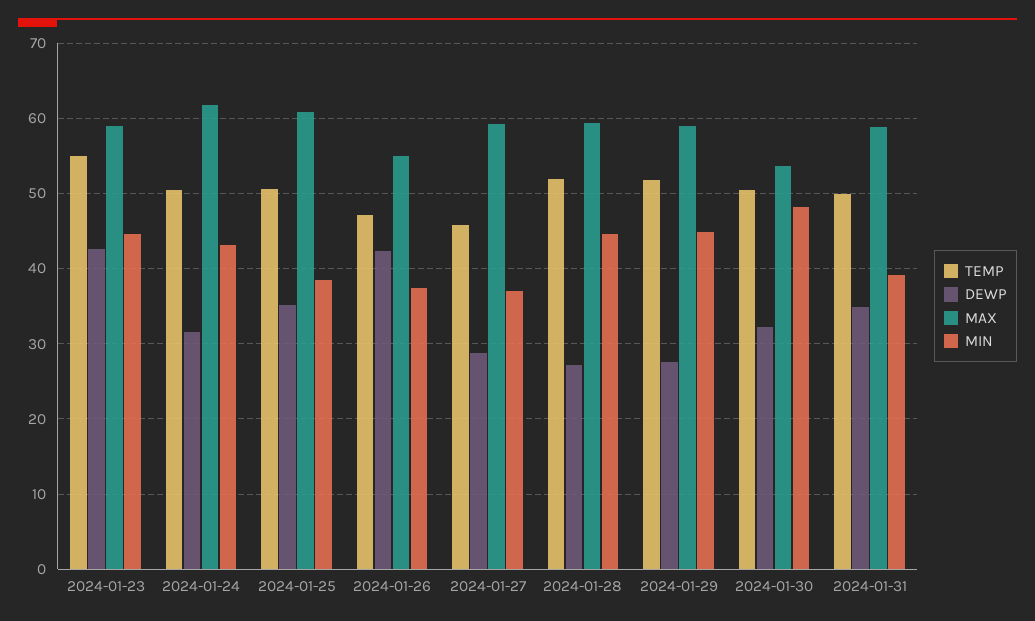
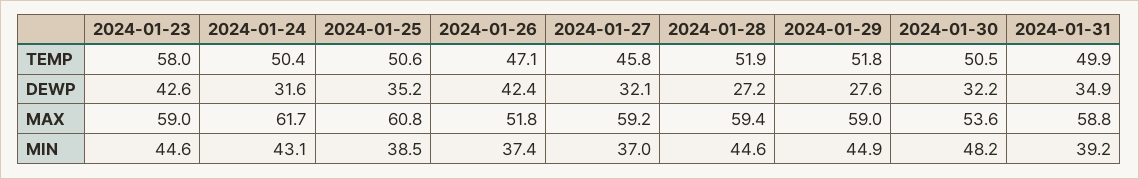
  {
    "TEMP": {
-     "2024-01-23": 55,
+     "2024-01-23": 58,
      "2024-01-24": 50.4,
      "2024-01-25": 50.6,
      "2024-01-26": 47.1,
      "2024-01-27": 45.8,
      "2024-01-28": 51.9,
      "2024-01-29": 51.8,
      "2024-01-30": 50.5,
      "2024-01-31": 49.9
    },
    "DEWP": {
      "2024-01-23": 42.6,
      "2024-01-24": 31.6,
      "2024-01-25": 35.2,
      "2024-01-26": 42.4,
-     "2024-01-27": 29,
+     "2024-01-27": 32.1,
      "2024-01-28": 27.2,
      "2024-01-29": 27.6,
      "2024-01-30": 32.2,
      "2024-01-31": 34.9
    },
    "MAX": {
      "2024-01-23": 59,
      "2024-01-24": 61.7,
      "2024-01-25": 60.8,
-     "2024-01-26": 55,
+     "2024-01-26": 51.8,
      "2024-01-27": 59.2,
      "2024-01-28": 59.4,
      "2024-01-29": 59,
      "2024-01-30": 53.6,
      "2024-01-31": 58.8
    },
    "MIN": {
      "2024-01-23": 44.6,
      "2024-01-24": 43.1,
      "2024-01-25": 38.5,
      "2024-01-26": 37.4,
      "2024-01-27": 37,
      "2024-01-28": 44.6,
      "2024-01-29": 44.9,
      "2024-01-30": 48.2,
      "2024-01-31": 39.2
    }
  }

